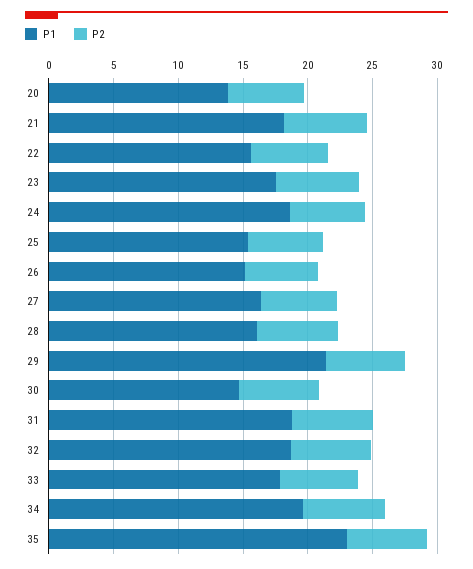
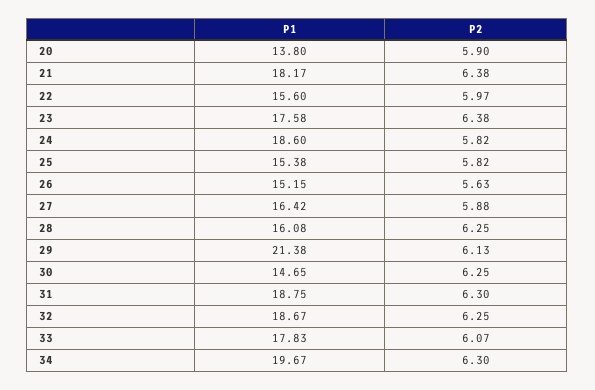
  {
    "P1": {
      "20": 13.8,
      "21": 18.17,
      "22": 15.6,
      "23": 17.58,
      "24": 18.6,
      "25": 15.38,
      "26": 15.15,
      "27": 16.42,
      "28": 16.08,
      "29": 21.38,
      "30": 14.65,
      "31": 18.75,
      "32": 18.67,
      "33": 17.83,
-     "34": 19.67,
+     "34": 19.67
-     "35": 23
    },
    "P2": {
      "20": 5.9,
      "21": 6.38,
      "22": 5.97,
      "23": 6.38,
      "24": 5.82,
      "25": 5.82,
      "26": 5.63,
      "27": 5.88,
      "28": 6.25,
      "29": 6.13,
      "30": 6.25,
      "31": 6.3,
      "32": 6.25,
      "33": 6.07,
-     "34": 6.3,
+     "34": 6.3
-     "35": 6
    }
  }

